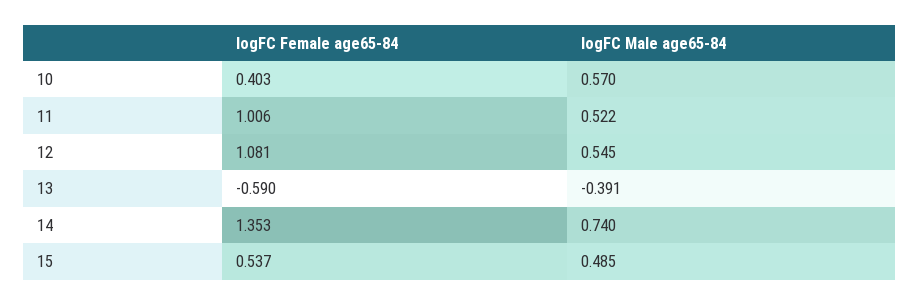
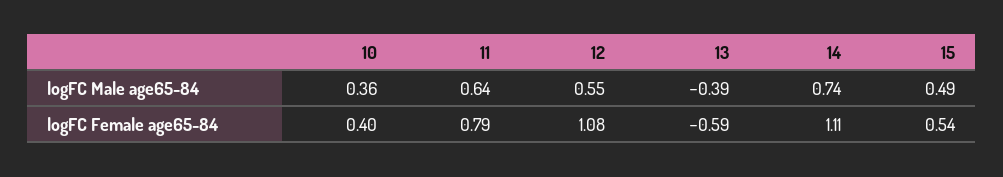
  {
    "logFC Female age65-84": {
      "10": 0.403,
-     "11": 1.006,
+     "11": 0.79,
      "12": 1.081,
      "13": -0.59,
-     "14": 1.353,
+     "14": 1.11,
      "15": 0.537
    },
    "logFC Male age65-84": {
-     "10": 0.57,
+     "10": 0.36,
-     "11": 0.522,
+     "11": 0.64,
      "12": 0.545,
      "13": -0.391,
      "14": 0.74,
      "15": 0.485
    }
  }

